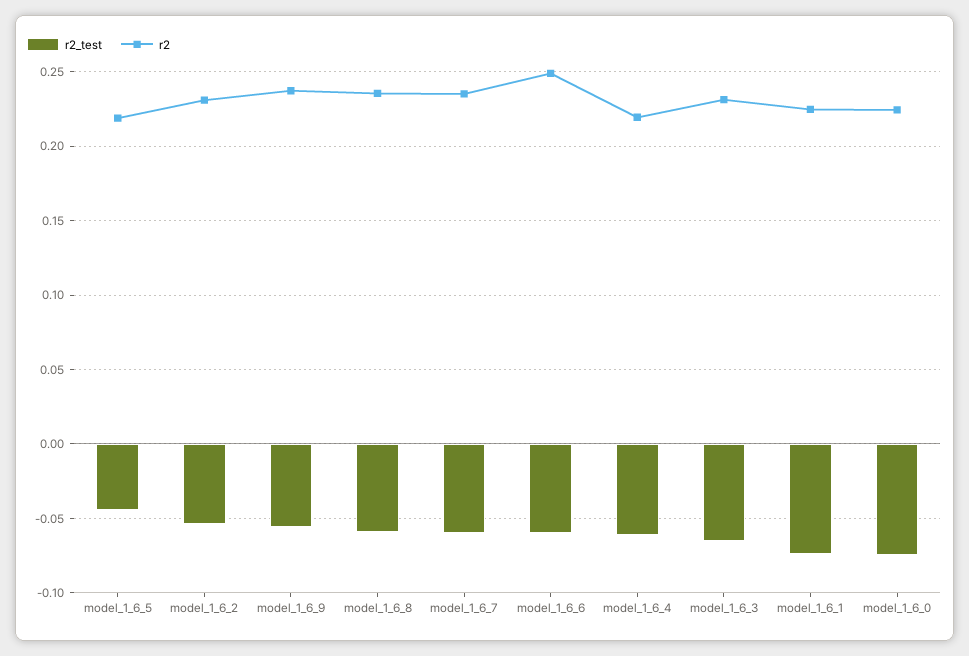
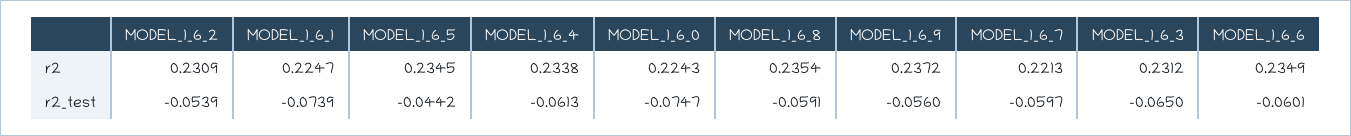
  {
    "r2_test": {
      "model_1_6_5": -0.0442,
      "model_1_6_2": -0.0539,
      "model_1_6_9": -0.056,
      "model_1_6_8": -0.0591,
      "model_1_6_7": -0.0597,
      "model_1_6_6": -0.0601,
      "model_1_6_4": -0.0613,
      "model_1_6_3": -0.065,
      "model_1_6_1": -0.0739,
      "model_1_6_0": -0.0747
    },
    "r2": {
-     "model_1_6_5": 0.22,
+     "model_1_6_5": 0.2345,
      "model_1_6_2": 0.2309,
      "model_1_6_9": 0.2372,
      "model_1_6_8": 0.2354,
-     "model_1_6_7": 0.235,
+     "model_1_6_7": 0.2213,
-     "model_1_6_6": 0.25,
+     "model_1_6_6": 0.2349,
-     "model_1_6_4": 0.22,
+     "model_1_6_4": 0.2338,
      "model_1_6_3": 0.2312,
      "model_1_6_1": 0.2247,
      "model_1_6_0": 0.2243
    }
  }

